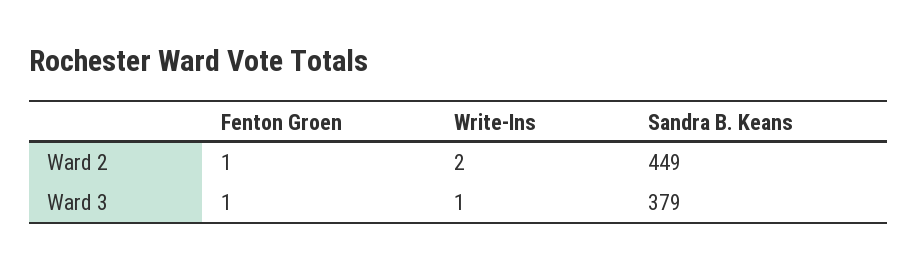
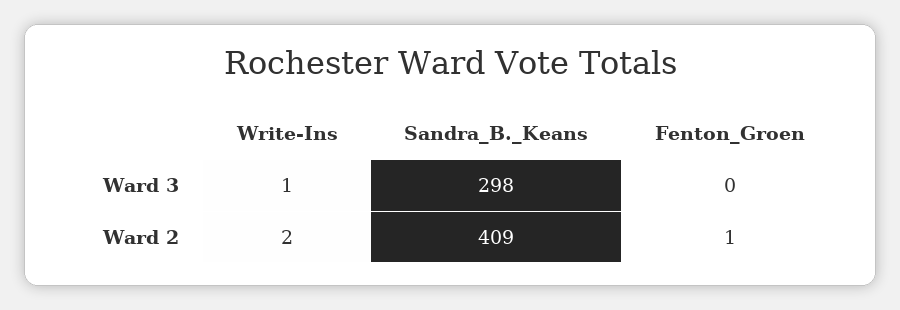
  {
    "Fenton Groen": {
      "Ward 2": 1,
-     "Ward 3": 1
+     "Ward 3": 0
    },
    "Write-Ins": {
      "Ward 2": 2,
      "Ward 3": 1
    },
    "Sandra B. Keans": {
-     "Ward 2": 449,
+     "Ward 2": 409,
-     "Ward 3": 379
+     "Ward 3": 298
    }
  }

